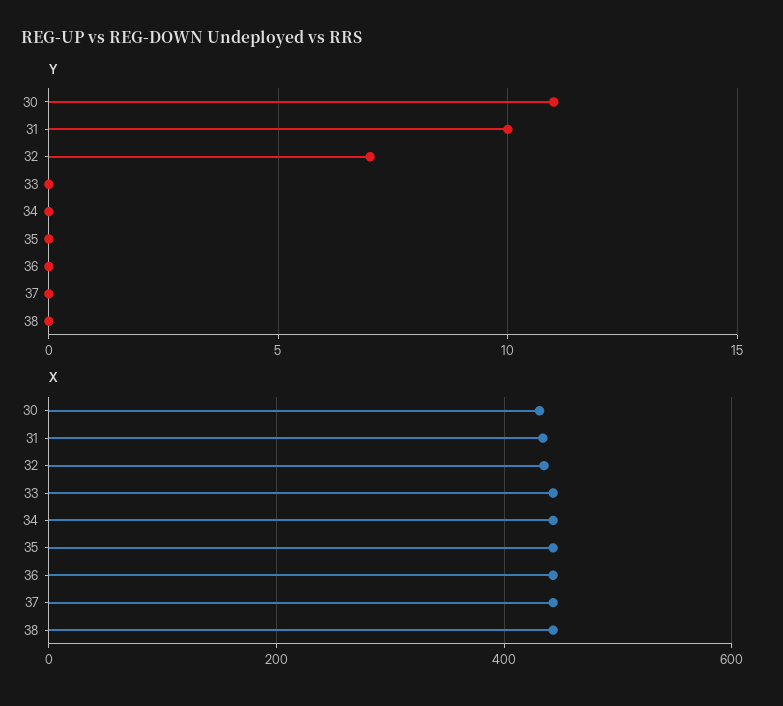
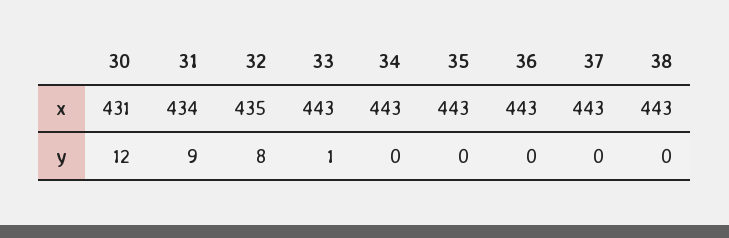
  {
    "Y": {
-     "30": 11,
+     "30": 12,
-     "31": 10,
+     "31": 9,
-     "32": 7,
+     "32": 8,
-     "33": 0,
+     "33": 1,
      "34": 0,
      "35": 0,
      "36": 0,
      "37": 0,
      "38": 0
    },
    "X": {
      "30": 431,
      "31": 434,
      "32": 435,
      "33": 443,
      "34": 443,
      "35": 443,
      "36": 443,
      "37": 443,
      "38": 443
    }
  }

